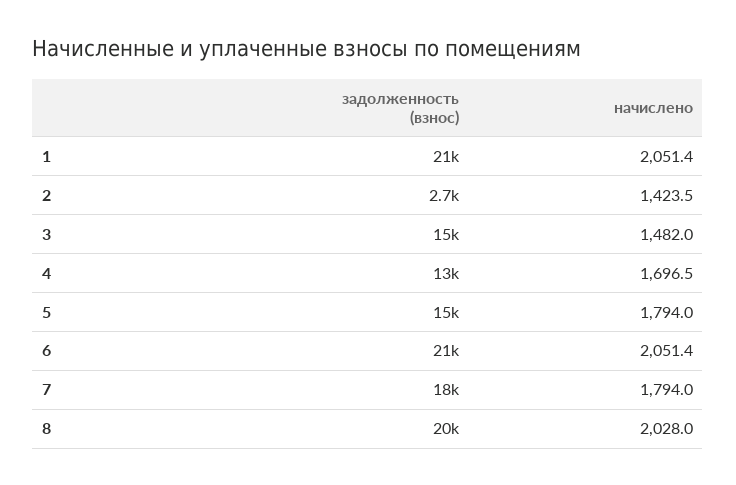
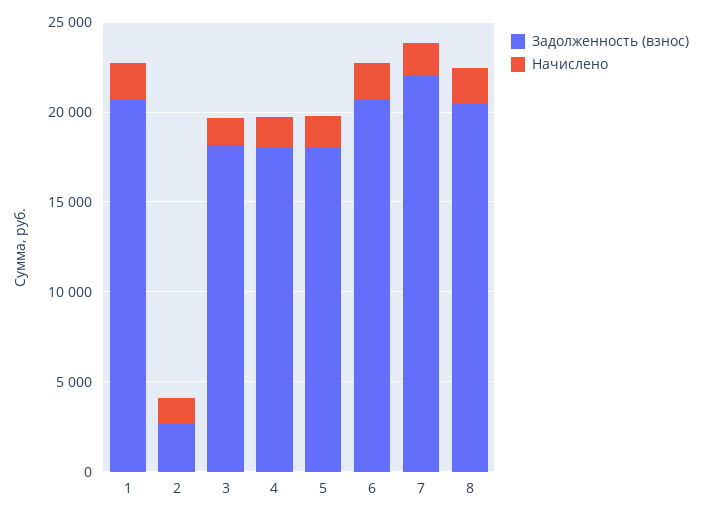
  {
    "задолженность (взнос)": {
      "1": 21000,
      "2": 2700,
-     "3": 15000,
+     "3": 18000,
-     "4": 13000,
+     "4": 18000,
-     "5": 15000,
+     "5": 18000,
      "6": 21000,
-     "7": 18000,
+     "7": 22000,
      "8": 20000
    },
    "начислено": {
      "1": 2051.4,
      "2": 1423.5,
      "3": 1482,
      "4": 1696.5,
      "5": 1794,
      "6": 2051.4,
      "7": 1794,
      "8": 2028
    }
  }

